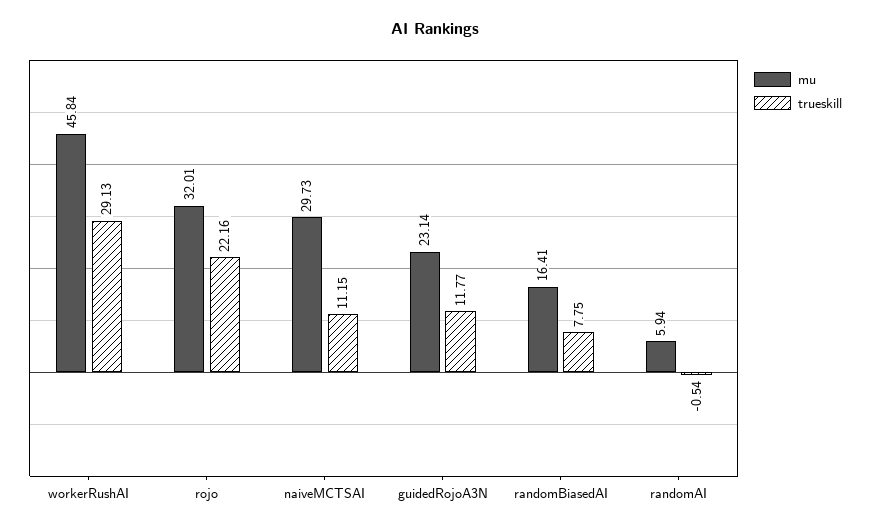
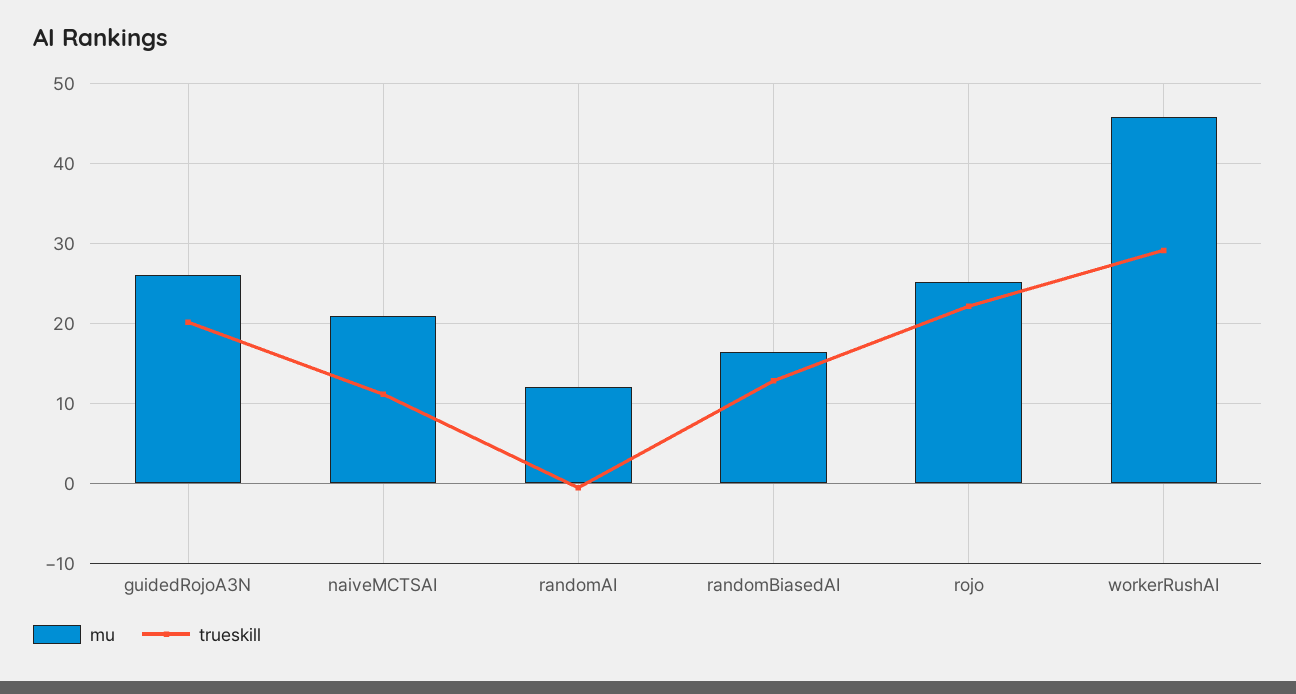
  {
    "mu": {
      "workerRushAI": 45.84,
-     "rojo": 32.01,
+     "rojo": 25,
-     "naiveMCTSAI": 29.73,
+     "naiveMCTSAI": 21,
-     "guidedRojoA3N": 23.14,
+     "guidedRojoA3N": 26,
      "randomBiasedAI": 16.41,
-     "randomAI": 5.94
+     "randomAI": 12
    },
    "trueskill": {
      "workerRushAI": 29.13,
      "rojo": 22.16,
      "naiveMCTSAI": 11.15,
-     "guidedRojoA3N": 11.77,
+     "guidedRojoA3N": 20,
-     "randomBiasedAI": 7.75,
+     "randomBiasedAI": 13,
      "randomAI": -0.54
    }
  }

